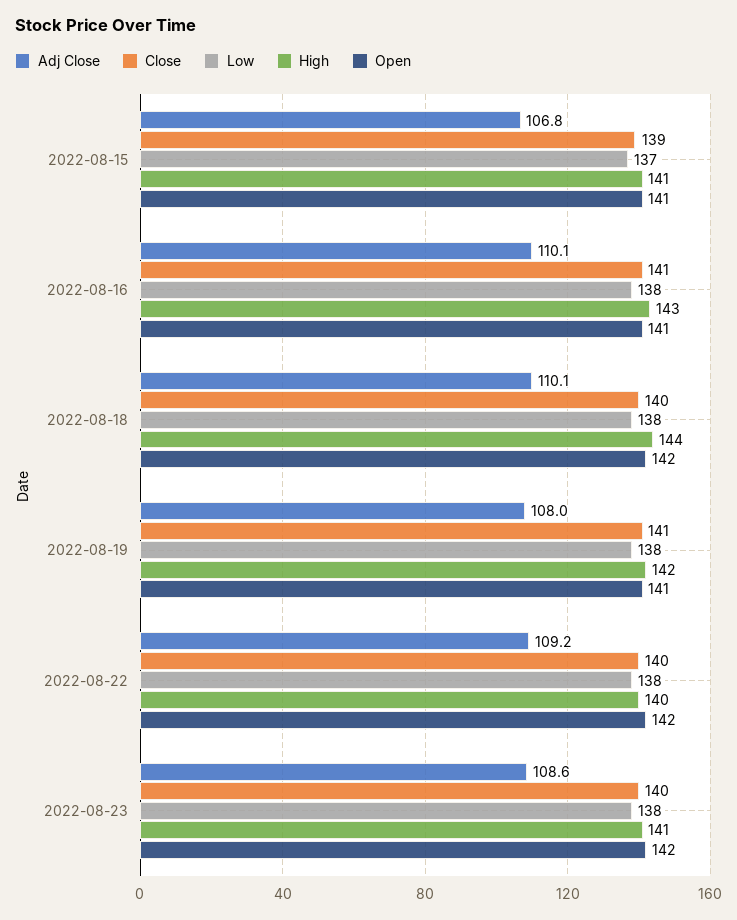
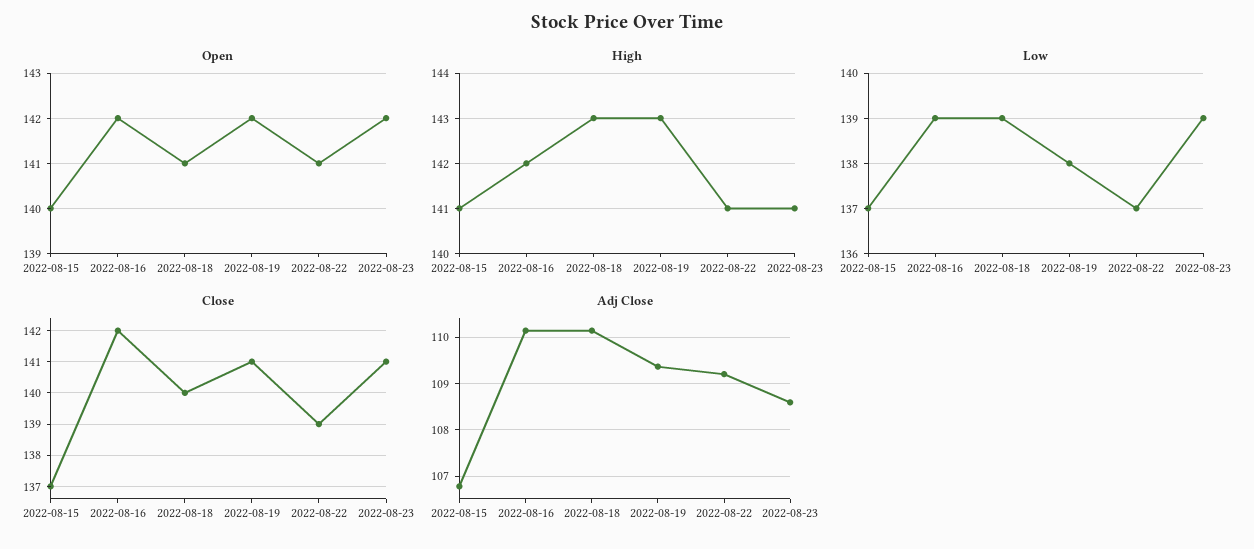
  {
    "Adj Close": {
      "2022-08-15": 106.8,
      "2022-08-16": 110.1,
      "2022-08-18": 110.1,
-     "2022-08-19": 108,
+     "2022-08-19": 109.4,
      "2022-08-22": 109.2,
      "2022-08-23": 108.6
    },
    "Close": {
-     "2022-08-15": 139,
+     "2022-08-15": 137,
-     "2022-08-16": 141,
+     "2022-08-16": 142,
      "2022-08-18": 140,
      "2022-08-19": 141,
-     "2022-08-22": 140,
+     "2022-08-22": 139,
-     "2022-08-23": 140
+     "2022-08-23": 141
    },
    "Low": {
      "2022-08-15": 137,
-     "2022-08-16": 138,
+     "2022-08-16": 139,
-     "2022-08-18": 138,
+     "2022-08-18": 139,
      "2022-08-19": 138,
-     "2022-08-22": 138,
+     "2022-08-22": 137,
-     "2022-08-23": 138
+     "2022-08-23": 139
    },
    "High": {
      "2022-08-15": 141,
-     "2022-08-16": 143,
+     "2022-08-16": 142,
-     "2022-08-18": 144,
+     "2022-08-18": 143,
-     "2022-08-19": 142,
+     "2022-08-19": 143,
-     "2022-08-22": 140,
+     "2022-08-22": 141,
      "2022-08-23": 141
    },
    "Open": {
-     "2022-08-15": 141,
+     "2022-08-15": 140,
-     "2022-08-16": 141,
+     "2022-08-16": 142,
-     "2022-08-18": 142,
+     "2022-08-18": 141,
-     "2022-08-19": 141,
+     "2022-08-19": 142,
-     "2022-08-22": 142,
+     "2022-08-22": 141,
      "2022-08-23": 142
    }
  }

